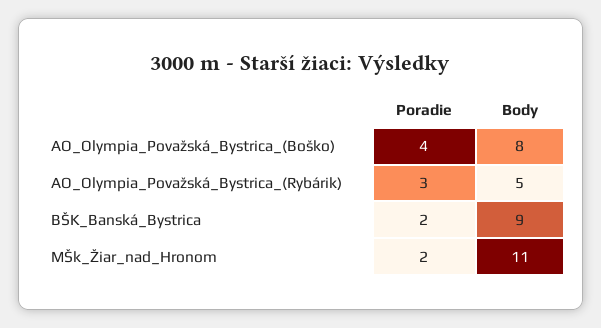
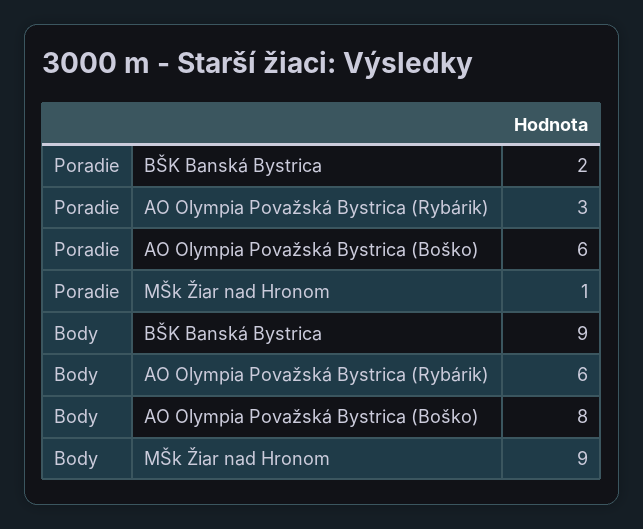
  {
    "Poradie": {
-     "AO_Olympia_Považská_Bystrica_(Boško)": 4,
+     "AO_Olympia_Považská_Bystrica_(Boško)": 6,
      "AO_Olympia_Považská_Bystrica_(Rybárik)": 3,
      "BŠK_Banská_Bystrica": 2,
-     "MŠk_Žiar_nad_Hronom": 2
+     "MŠk_Žiar_nad_Hronom": 1
    },
    "Body": {
      "AO_Olympia_Považská_Bystrica_(Boško)": 8,
-     "AO_Olympia_Považská_Bystrica_(Rybárik)": 5,
+     "AO_Olympia_Považská_Bystrica_(Rybárik)": 6,
      "BŠK_Banská_Bystrica": 9,
-     "MŠk_Žiar_nad_Hronom": 11
+     "MŠk_Žiar_nad_Hronom": 9
    }
  }

